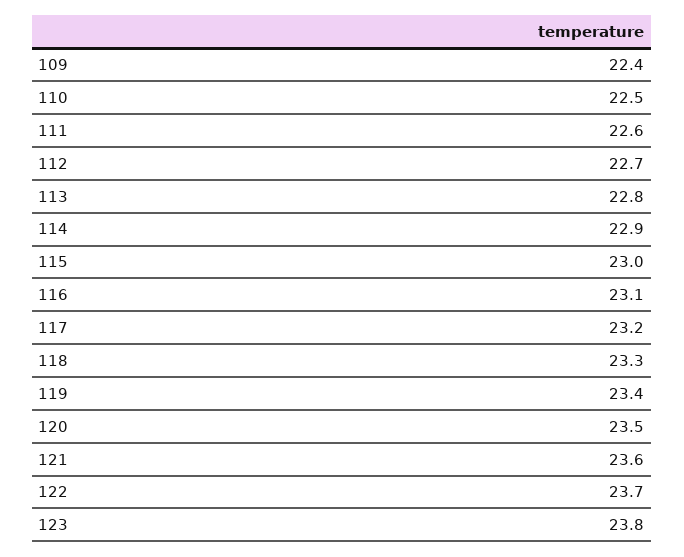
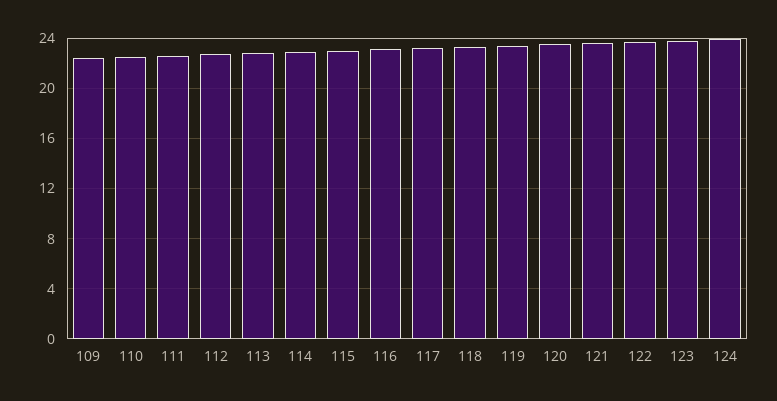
  {
    "109": 22.4,
    "110": 22.5,
    "111": 22.6,
    "112": 22.7,
    "113": 22.8,
    "114": 22.9,
    "115": 23,
    "116": 23.1,
    "117": 23.2,
    "118": 23.3,
    "119": 23.4,
    "120": 23.5,
    "121": 23.6,
    "122": 23.7,
-   "123": 23.8
+   "123": 23.8,
+   "124": 24
  }

